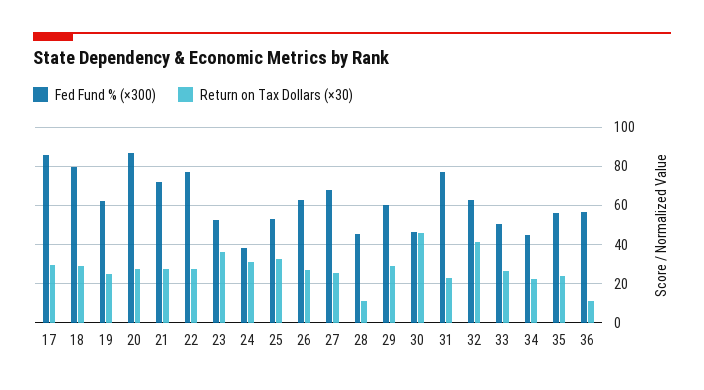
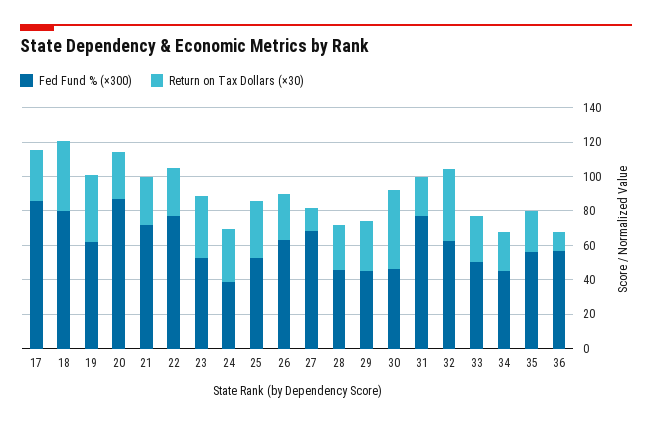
  {
    "Fed Fund % (×300)": {
      "17": 85,
      "18": 80,
      "19": 60,
      "20": 85,
      "21": 70,
      "22": 75,
      "23": 55,
      "24": 40,
      "25": 55,
      "26": 65,
      "27": 70,
      "28": 45,
-     "29": 60,
+     "29": 45,
      "30": 45,
      "31": 75,
      "32": 65,
      "33": 50,
      "34": 45,
      "35": 55,
      "36": 55
    },
    "Return on Tax Dollars (×30)": {
      "17": 30,
-     "18": 30,
+     "18": 40,
-     "19": 25,
+     "19": 40,
      "20": 25,
      "21": 30,
      "22": 30,
      "23": 35,
      "24": 30,
      "25": 35,
      "26": 25,
-     "27": 25,
+     "27": 15,
-     "28": 10,
+     "28": 25,
      "29": 30,
      "30": 45,
      "31": 25,
      "32": 40,
      "33": 25,
      "34": 25,
      "35": 25,
      "36": 10
    }
  }

